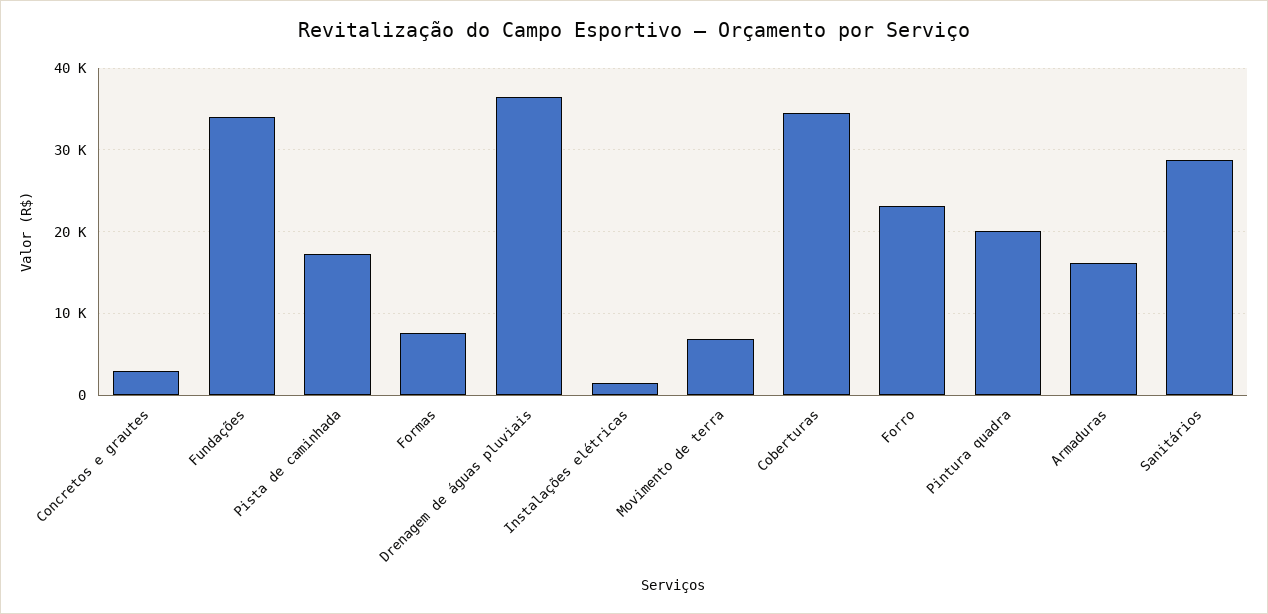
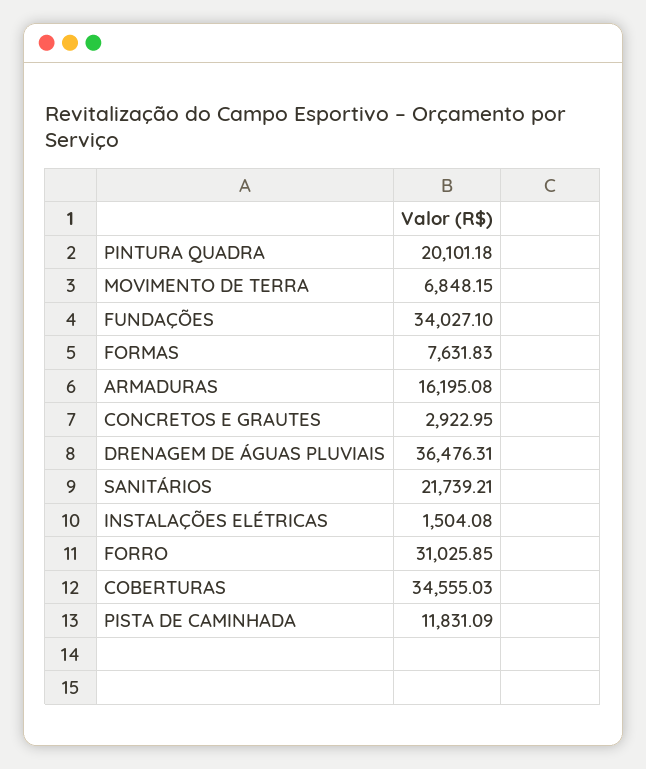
  {
    "Concretos e grautes": 2922.95,
    "Fundações": 34027.1,
-   "Pista de caminhada": 17000,
+   "Pista de caminhada": 11831.09,
    "Formas": 7631.83,
    "Drenagem de águas pluviais": 36476.31,
    "Instalações elétricas": 1504.08,
    "Movimento de terra": 6848.15,
    "Coberturas": 34555.03,
-   "Forro": 23000,
+   "Forro": 31025.85,
    "Pintura quadra": 20101.18,
    "Armaduras": 16195.08,
-   "Sanitários": 29000
+   "Sanitários": 21739.21
  }

